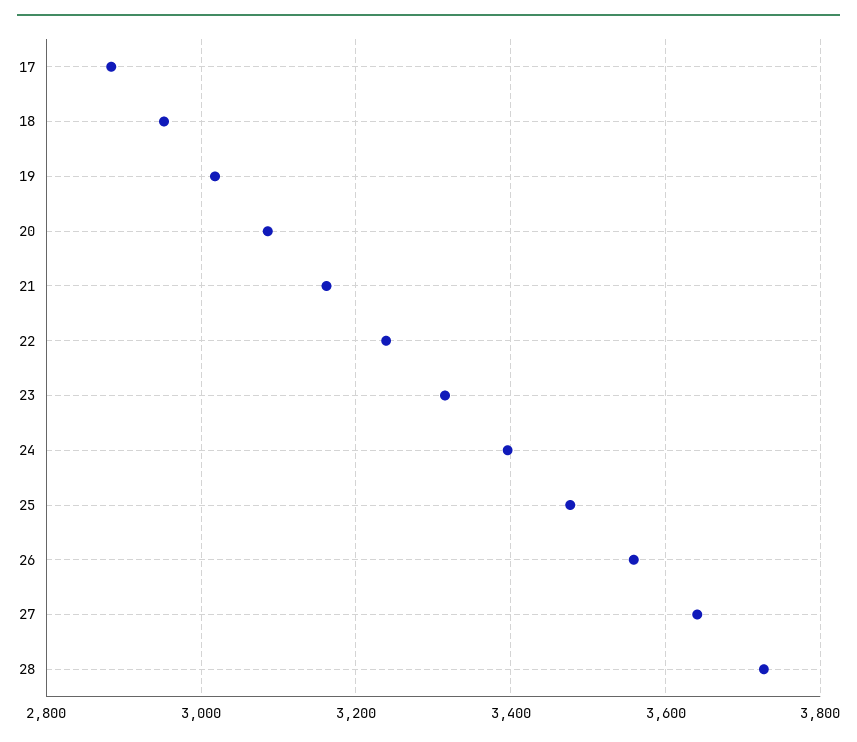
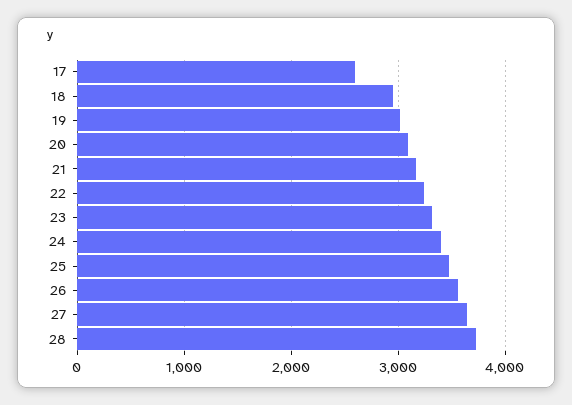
  {
-   "17": 2880,
+   "17": 2600,
    "18": 2960,
    "19": 3020,
    "20": 3080,
    "21": 3160,
    "22": 3240,
    "23": 3320,
    "24": 3400,
    "25": 3480,
    "26": 3560,
    "27": 3640,
    "28": 3720
  }

